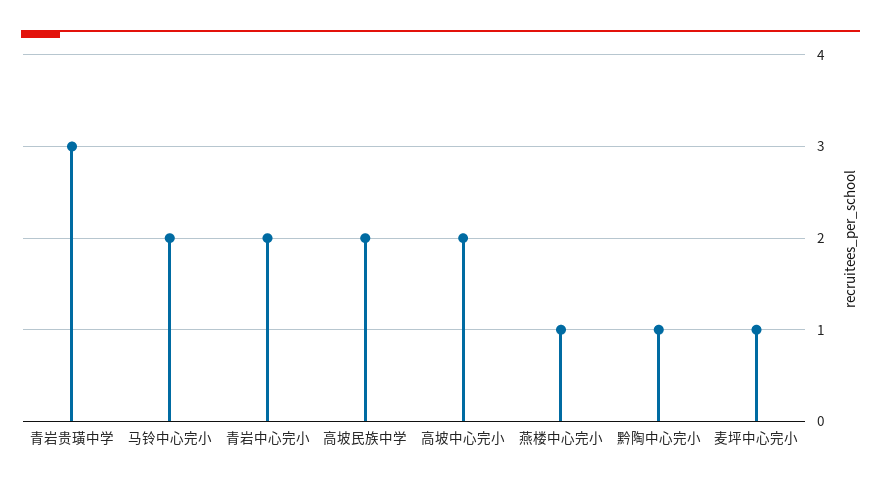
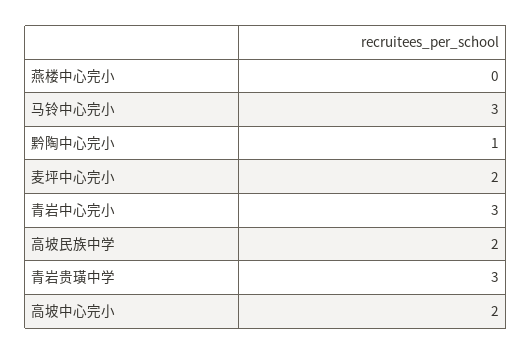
  {
    "青岩贵璜中学": 3,
-   "马铃中心完小": 2,
+   "马铃中心完小": 3,
-   "青岩中心完小": 2,
+   "青岩中心完小": 3,
    "高坡民族中学": 2,
    "高坡中心完小": 2,
-   "燕楼中心完小": 1,
+   "燕楼中心完小": 0,
    "黔陶中心完小": 1,
-   "麦坪中心完小": 1
+   "麦坪中心完小": 2
  }

